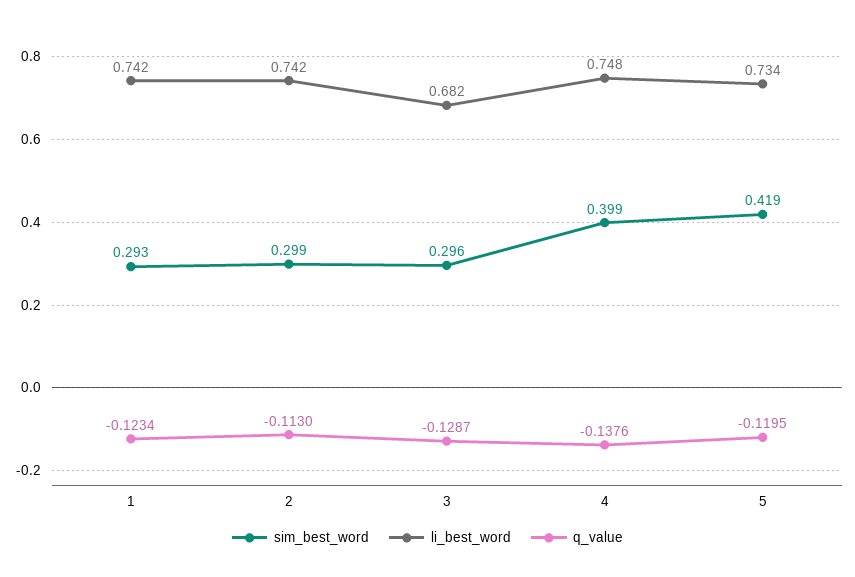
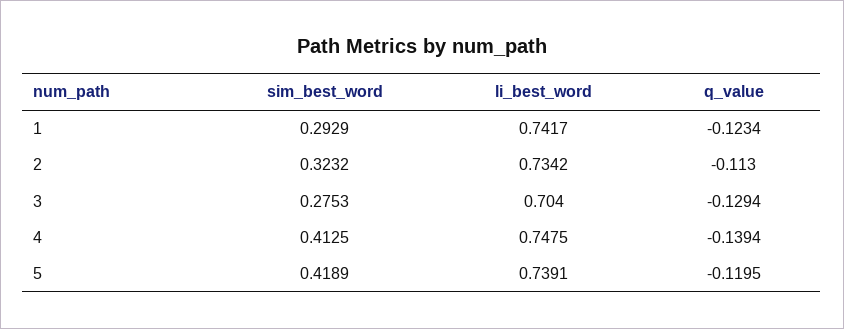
  {
    "sim_best_word": {
      "1": 0.2929,
-     "2": 0.299,
+     "2": 0.3232,
-     "3": 0.296,
+     "3": 0.2753,
-     "4": 0.399,
+     "4": 0.4125,
      "5": 0.4189
    },
    "li_best_word": {
      "1": 0.7417,
-     "2": 0.742,
+     "2": 0.7342,
-     "3": 0.682,
+     "3": 0.704,
      "4": 0.7475,
-     "5": 0.734
+     "5": 0.7391
    },
    "q_value": {
      "1": -0.1234,
      "2": -0.113,
-     "3": -0.1287,
+     "3": -0.1294,
-     "4": -0.1376,
+     "4": -0.1394,
      "5": -0.1195
    }
  }

